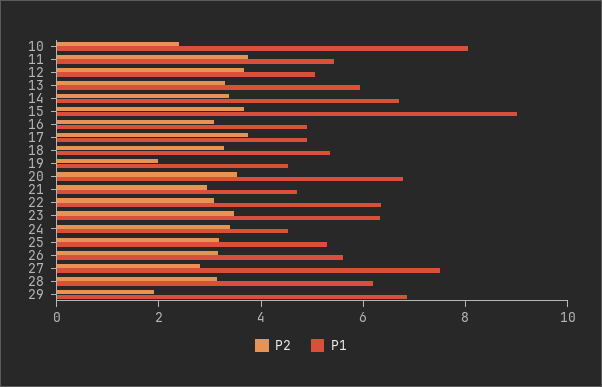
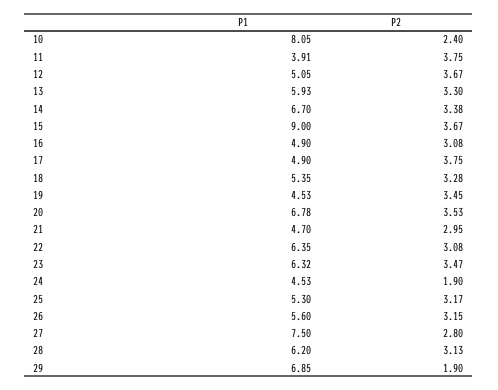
  {
    "P2": {
      "10": 2.4,
      "11": 3.75,
      "12": 3.67,
      "13": 3.3,
      "14": 3.38,
      "15": 3.67,
      "16": 3.08,
      "17": 3.75,
      "18": 3.28,
-     "19": 2,
+     "19": 3.45,
      "20": 3.53,
      "21": 2.95,
      "22": 3.08,
      "23": 3.47,
-     "24": 3.5,
+     "24": 1.9,
      "25": 3.17,
      "26": 3.15,
      "27": 2.8,
      "28": 3.13,
      "29": 1.9
    },
    "P1": {
      "10": 8.05,
-     "11": 5.5,
+     "11": 3.91,
      "12": 5.05,
      "13": 5.93,
      "14": 6.7,
      "15": 9,
      "16": 4.9,
      "17": 4.9,
      "18": 5.35,
      "19": 4.53,
      "20": 6.78,
      "21": 4.7,
      "22": 6.35,
      "23": 6.32,
      "24": 4.53,
      "25": 5.3,
      "26": 5.6,
      "27": 7.5,
      "28": 6.2,
      "29": 6.85
    }
  }

